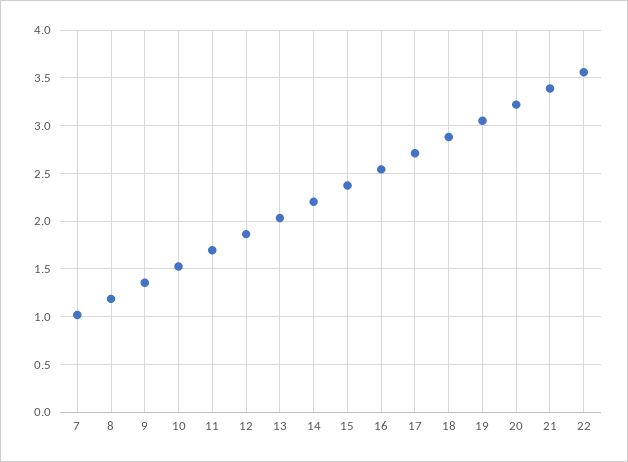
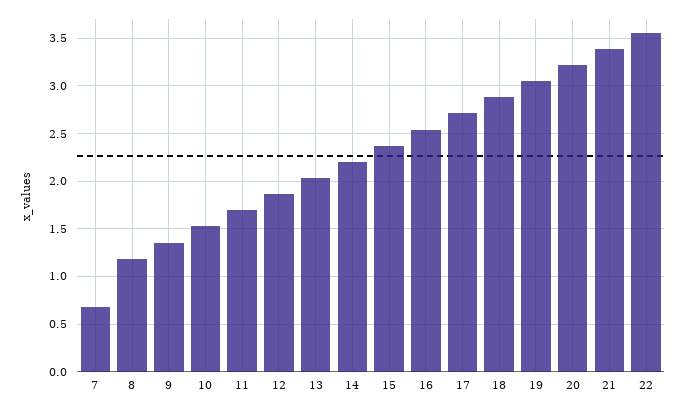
  {
-   "7": 1,
+   "7": 0.7,
    "8": 1.2,
    "9": 1.4,
    "10": 1.5,
    "11": 1.7,
    "12": 1.9,
    "13": 2,
    "14": 2.2,
    "15": 2.4,
    "16": 2.5,
    "17": 2.7,
    "18": 2.9,
    "19": 3.1,
    "20": 3.2,
    "21": 3.4,
    "22": 3.6
  }

